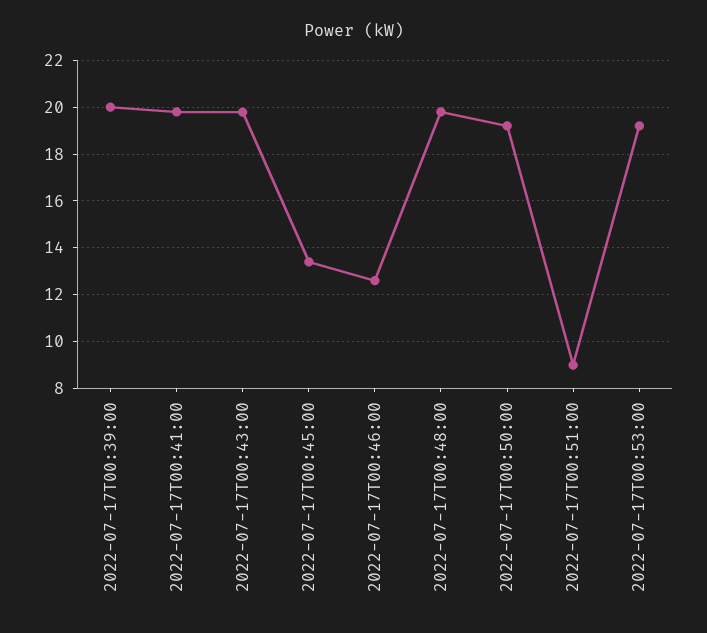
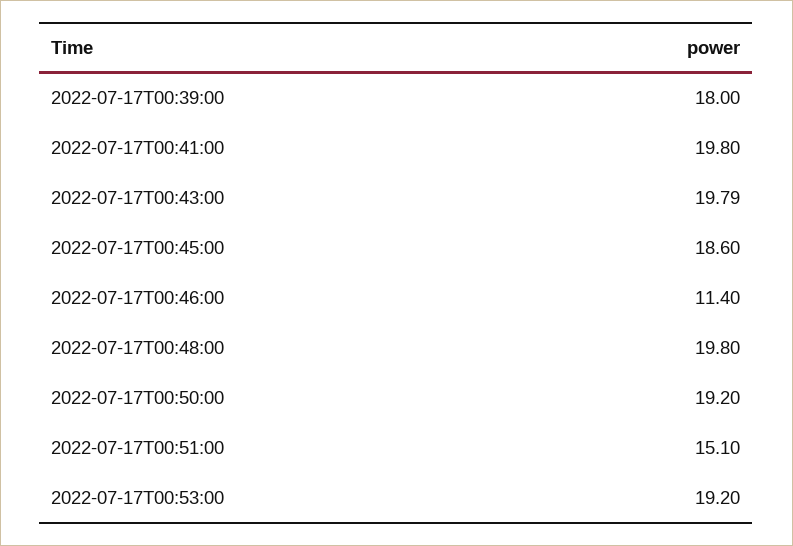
  {
-   "2022-07-17T00:39:00": 20,
+   "2022-07-17T00:39:00": 18,
    "2022-07-17T00:41:00": 19.8,
    "2022-07-17T00:43:00": 19.79,
-   "2022-07-17T00:45:00": 13.5,
+   "2022-07-17T00:45:00": 18.6,
-   "2022-07-17T00:46:00": 12.5,
+   "2022-07-17T00:46:00": 11.4,
    "2022-07-17T00:48:00": 19.8,
    "2022-07-17T00:50:00": 19.2,
-   "2022-07-17T00:51:00": 9,
+   "2022-07-17T00:51:00": 15.1,
    "2022-07-17T00:53:00": 19.2
  }

